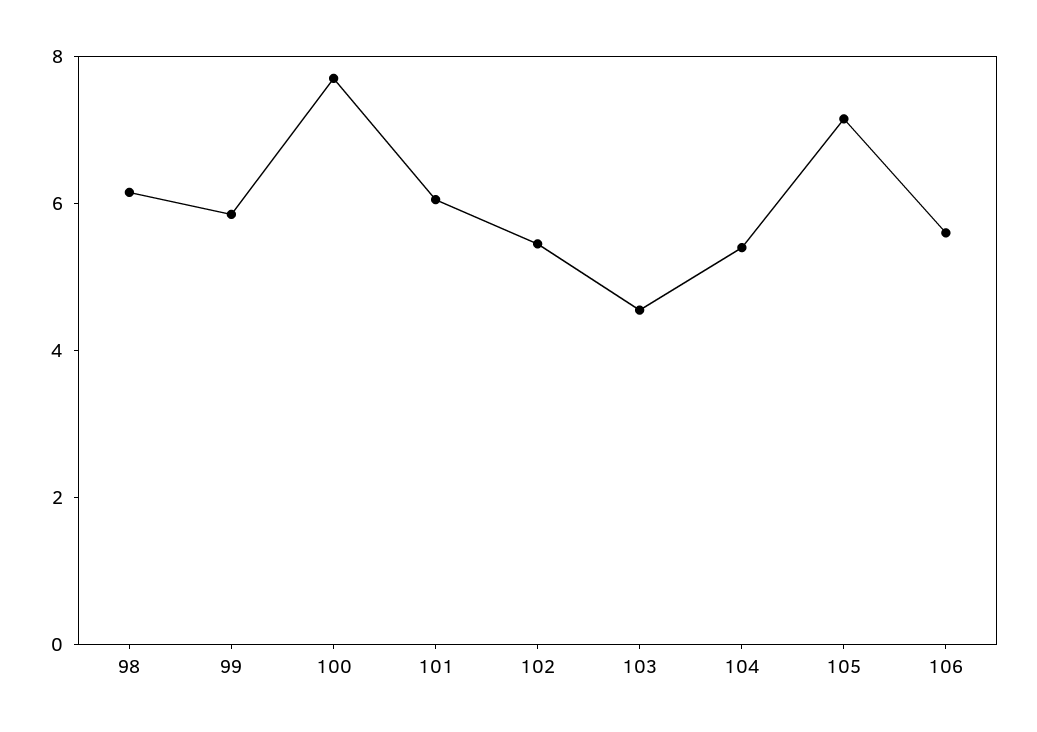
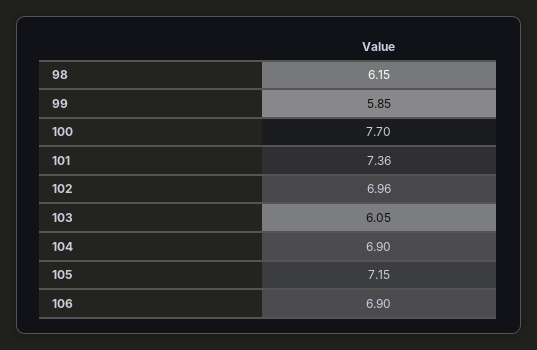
  {
    "98": 6.15,
    "99": 5.85,
    "100": 7.7,
-   "101": 6,
+   "101": 7.36,
-   "102": 5.5,
+   "102": 6.96,
-   "103": 4.5,
+   "103": 6.05,
-   "104": 5.5,
+   "104": 6.9,
    "105": 7.15,
-   "106": 5.5
+   "106": 6.9
  }

